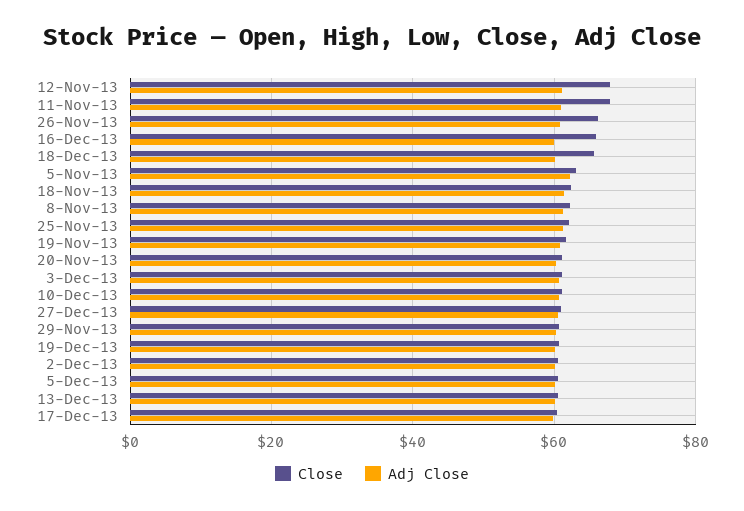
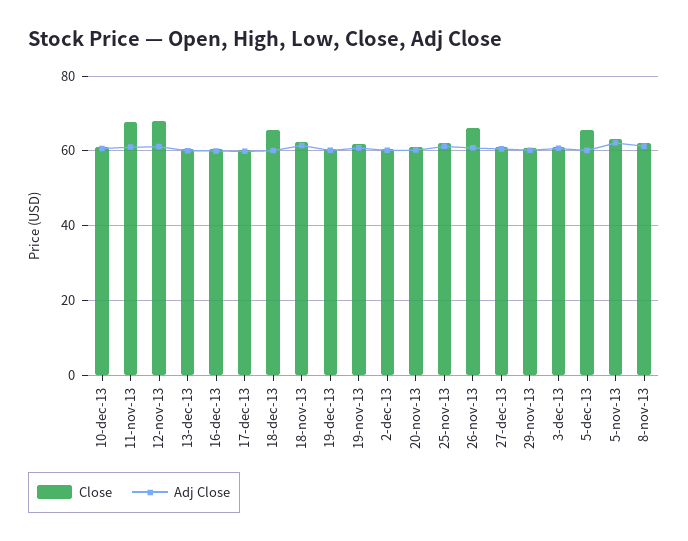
  {
    "Close": {
      "12-Nov-13": 68,
      "11-Nov-13": 68,
      "26-Nov-13": 66,
-     "16-Dec-13": 66,
+     "16-Dec-13": 60,
      "18-Dec-13": 66,
      "5-Nov-13": 64,
      "18-Nov-13": 62,
      "8-Nov-13": 62,
      "25-Nov-13": 62,
      "19-Nov-13": 62,
      "20-Nov-13": 62,
      "3-Dec-13": 62,
      "10-Dec-13": 62,
      "27-Dec-13": 60,
      "29-Nov-13": 60,
      "19-Dec-13": 60,
      "2-Dec-13": 60,
-     "5-Dec-13": 60,
+     "5-Dec-13": 66,
      "13-Dec-13": 60,
      "17-Dec-13": 60
    },
    "Adj Close": {
      "12-Nov-13": 62,
      "11-Nov-13": 62,
      "26-Nov-13": 60,
      "16-Dec-13": 60,
      "18-Dec-13": 60,
      "5-Nov-13": 62,
      "18-Nov-13": 62,
      "8-Nov-13": 62,
      "25-Nov-13": 62,
      "19-Nov-13": 60,
      "20-Nov-13": 60,
      "3-Dec-13": 60,
      "10-Dec-13": 60,
      "27-Dec-13": 60,
      "29-Nov-13": 60,
      "19-Dec-13": 60,
      "2-Dec-13": 60,
      "5-Dec-13": 60,
      "13-Dec-13": 60,
      "17-Dec-13": 60
    }
  }

